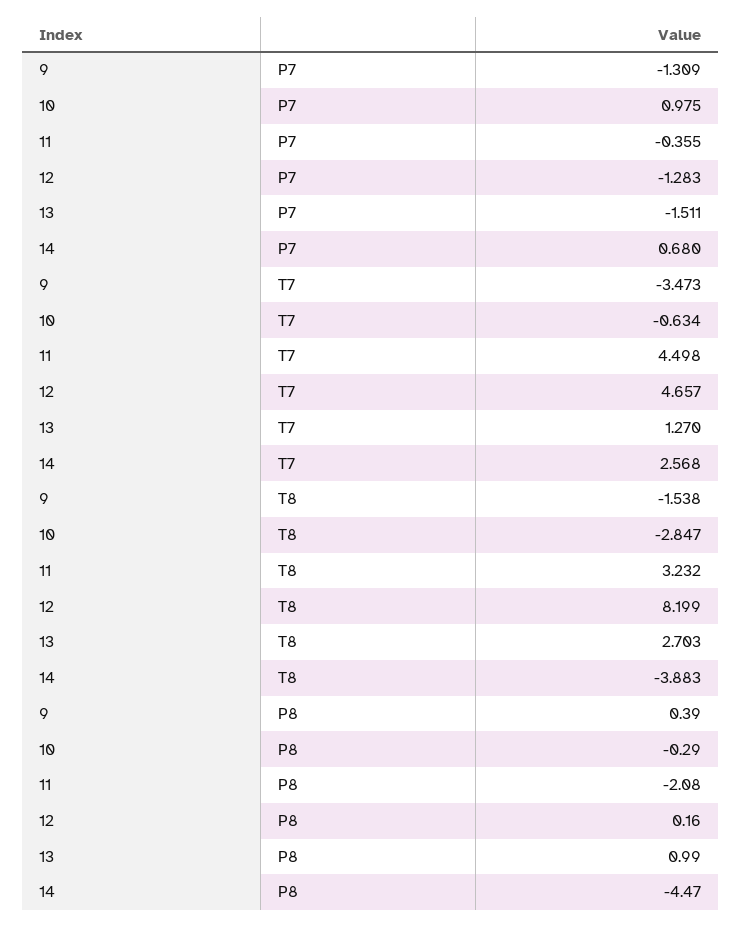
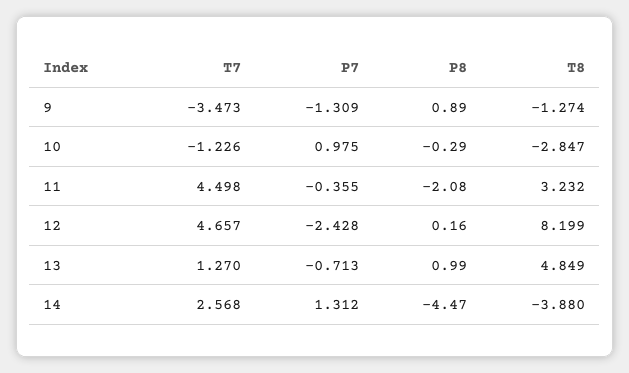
  {
    "9": {
      "P7": -1.309,
      "T7": -3.473,
-     "T8": -1.538,
+     "T8": -1.274,
-     "P8": 0.39
+     "P8": 0.89
    },
    "10": {
      "P7": 0.975,
-     "T7": -0.634,
+     "T7": -1.226,
      "T8": -2.847,
      "P8": -0.29
    },
    "11": {
      "P7": -0.355,
      "T7": 4.498,
      "T8": 3.232,
      "P8": -2.08
    },
    "12": {
-     "P7": -1.283,
+     "P7": -2.428,
      "T7": 4.657,
      "T8": 8.199,
      "P8": 0.16
    },
    "13": {
-     "P7": -1.511,
+     "P7": -0.713,
      "T7": 1.27,
-     "T8": 2.703,
+     "T8": 4.849,
      "P8": 0.99
    },
    "14": {
-     "P7": 0.68,
+     "P7": 1.312,
      "T7": 2.568,
-     "T8": -3.883,
+     "T8": -3.88,
      "P8": -4.47
    }
  }

